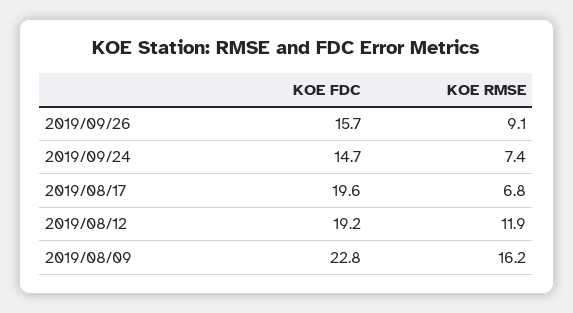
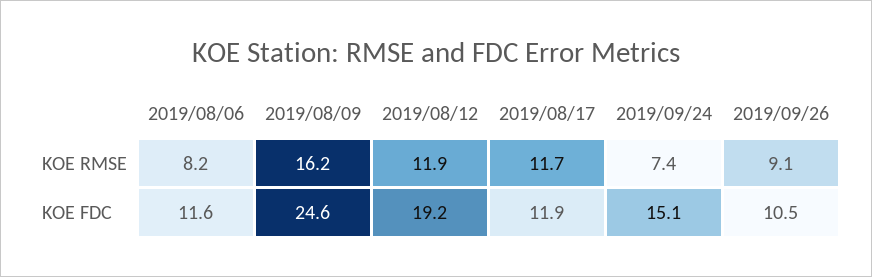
  {
    "KOE FDC": {
-     "2019/09/26": 15.7,
+     "2019/09/26": 10.5,
-     "2019/09/24": 14.7,
+     "2019/09/24": 15.1,
-     "2019/08/17": 19.6,
+     "2019/08/17": 11.9,
      "2019/08/12": 19.2,
-     "2019/08/09": 22.8
+     "2019/08/09": 24.6,
+     "2019/08/06": 11.6
    },
    "KOE RMSE": {
      "2019/09/26": 9.1,
      "2019/09/24": 7.4,
-     "2019/08/17": 6.8,
+     "2019/08/17": 11.7,
      "2019/08/12": 11.9,
-     "2019/08/09": 16.2
+     "2019/08/09": 16.2,
+     "2019/08/06": 8.2
    }
  }

